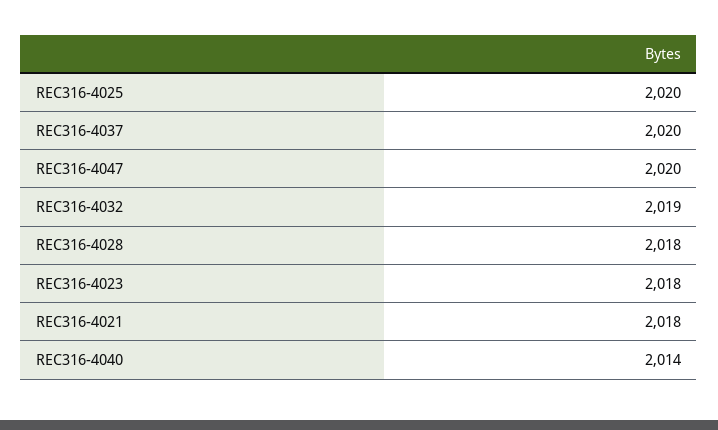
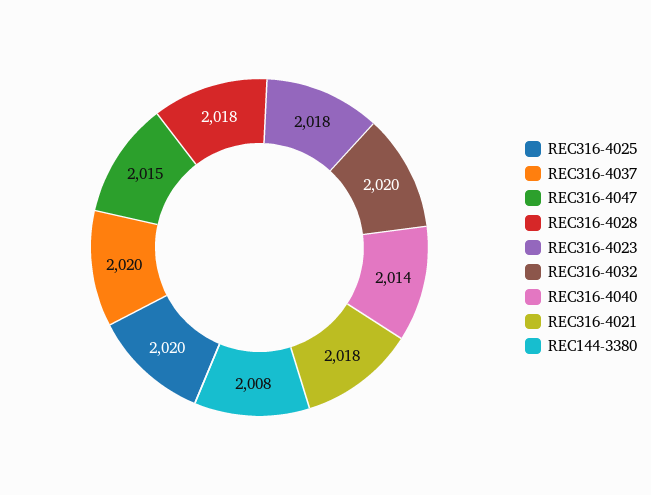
  {
    "REC316-4025": 2020,
    "REC316-4037": 2020,
-   "REC316-4047": 2020,
+   "REC316-4047": 2015,
-   "REC316-4032": 2019,
+   "REC316-4032": 2020,
    "REC316-4028": 2018,
    "REC316-4023": 2018,
    "REC316-4021": 2018,
-   "REC316-4040": 2014
+   "REC316-4040": 2014,
+   "REC144-3380": 2008
  }

